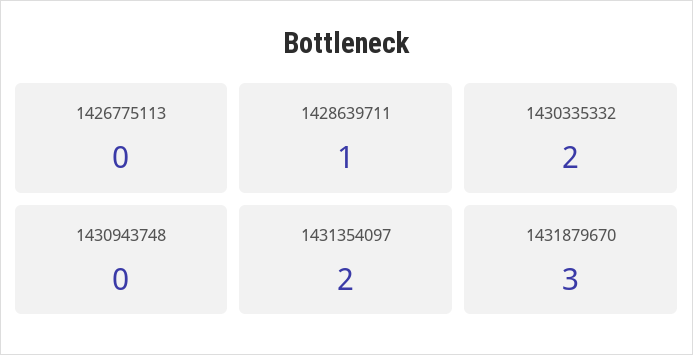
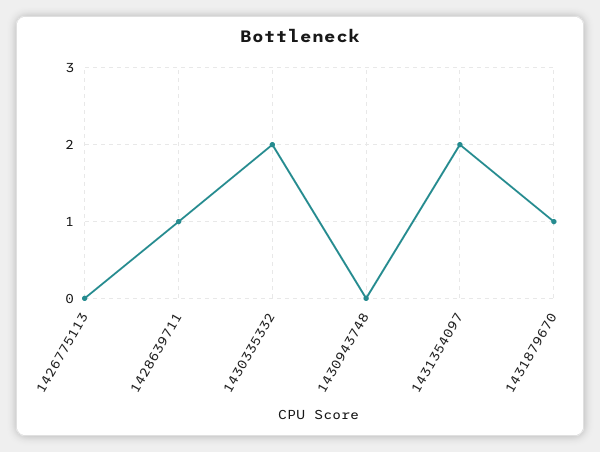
  {
    "1426775113": 0,
    "1428639711": 1,
    "1430335332": 2,
    "1430943748": 0,
    "1431354097": 2,
-   "1431879670": 3
+   "1431879670": 1
  }

